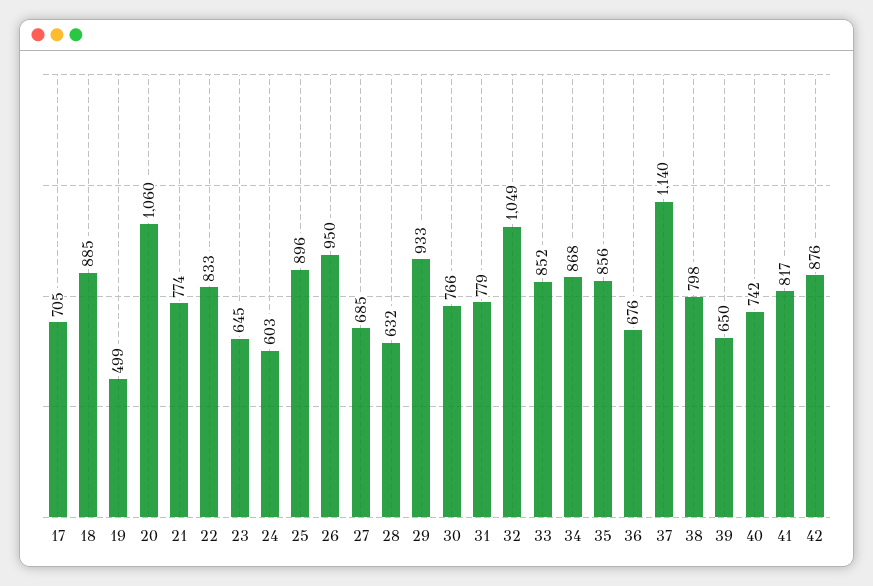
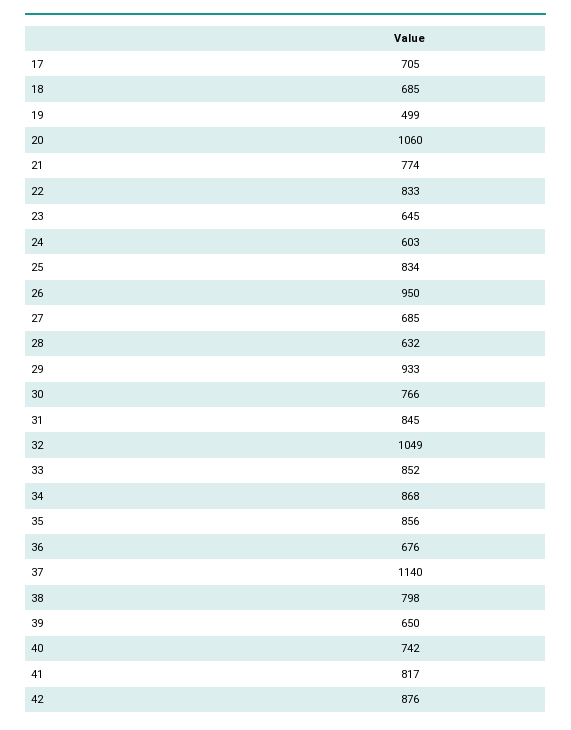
  {
    "17": 705,
-   "18": 885,
+   "18": 685,
    "19": 499,
    "20": 1060,
    "21": 774,
    "22": 833,
    "23": 645,
    "24": 603,
-   "25": 896,
+   "25": 834,
    "26": 950,
    "27": 685,
    "28": 632,
    "29": 933,
    "30": 766,
-   "31": 779,
+   "31": 845,
    "32": 1049,
    "33": 852,
    "34": 868,
    "35": 856,
    "36": 676,
    "37": 1140,
    "38": 798,
    "39": 650,
    "40": 742,
    "41": 817,
    "42": 876
  }

